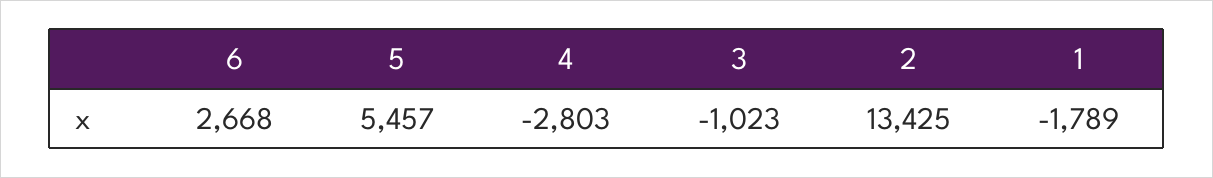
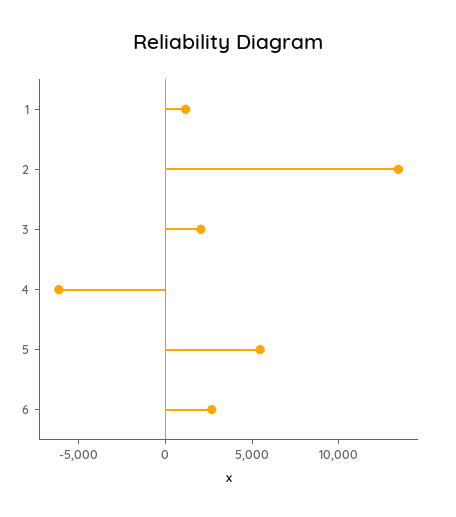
  {
    "6": 2668,
    "5": 5457,
-   "4": -2803,
+   "4": -6000,
-   "3": -1023,
+   "3": 2000,
    "2": 13425,
-   "1": -1789
+   "1": 1000
  }

